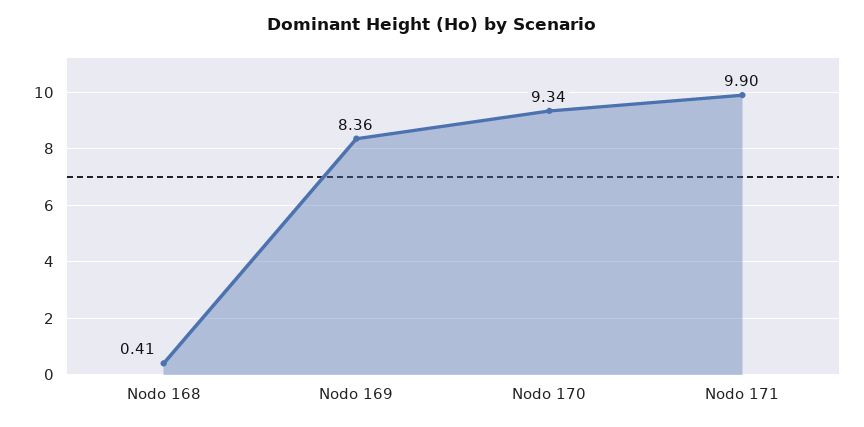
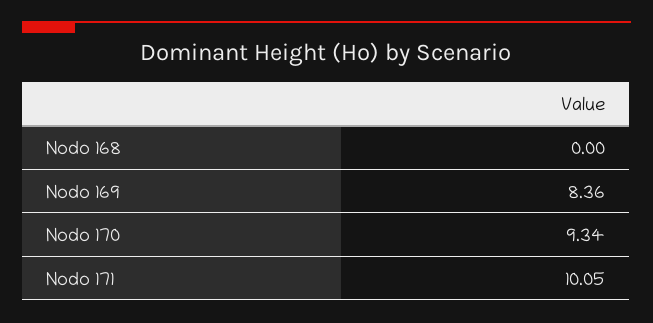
  {
-   "Nodo 168": 0.41,
+   "Nodo 168": 0,
    "Nodo 169": 8.36,
    "Nodo 170": 9.34,
-   "Nodo 171": 9.9
+   "Nodo 171": 10.05
  }

